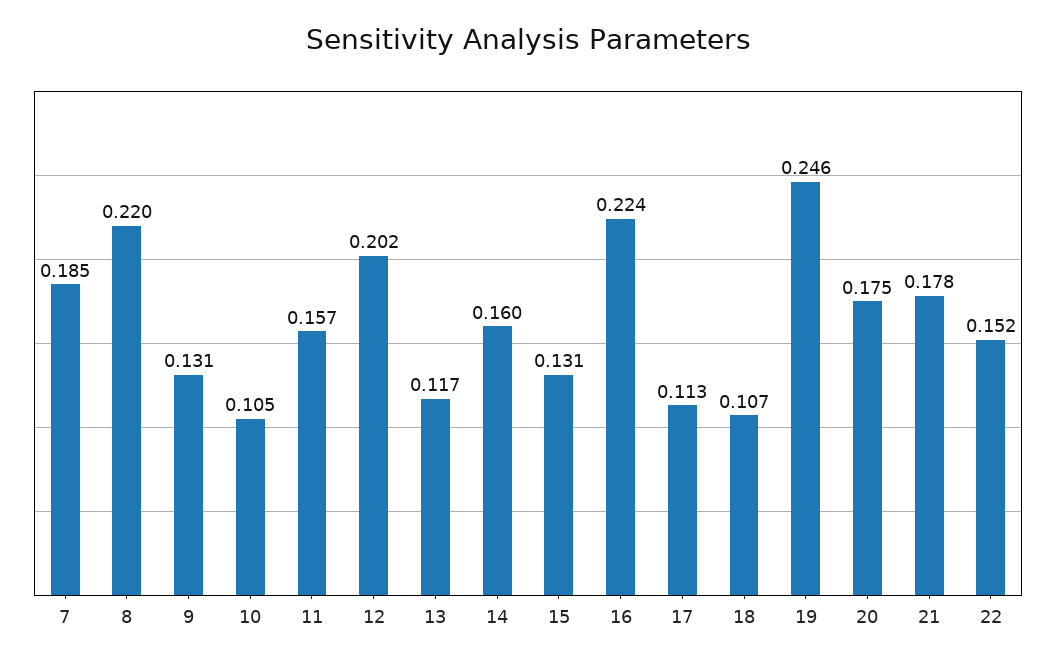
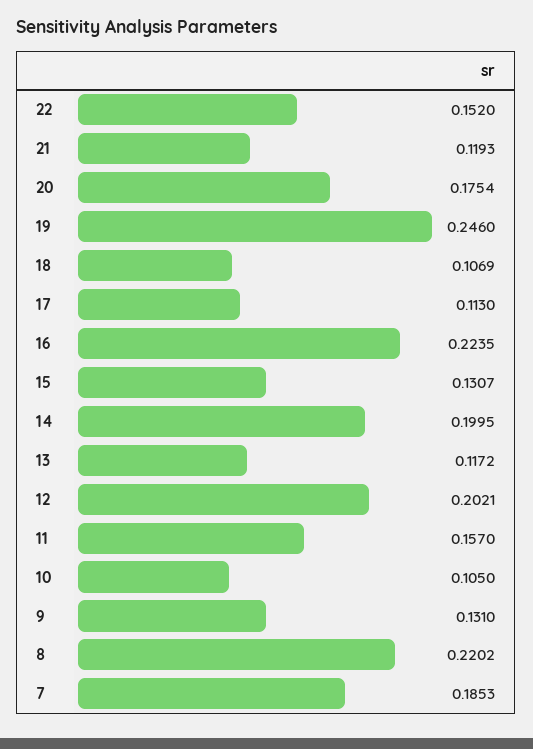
  {
    "7": 0.1853,
    "8": 0.2202,
    "9": 0.131,
    "10": 0.105,
    "11": 0.157,
    "12": 0.2021,
    "13": 0.1172,
-   "14": 0.16,
+   "14": 0.1995,
    "15": 0.1307,
    "16": 0.2235,
    "17": 0.113,
    "18": 0.1069,
    "19": 0.246,
    "20": 0.1754,
-   "21": 0.178,
+   "21": 0.1193,
    "22": 0.152
  }

